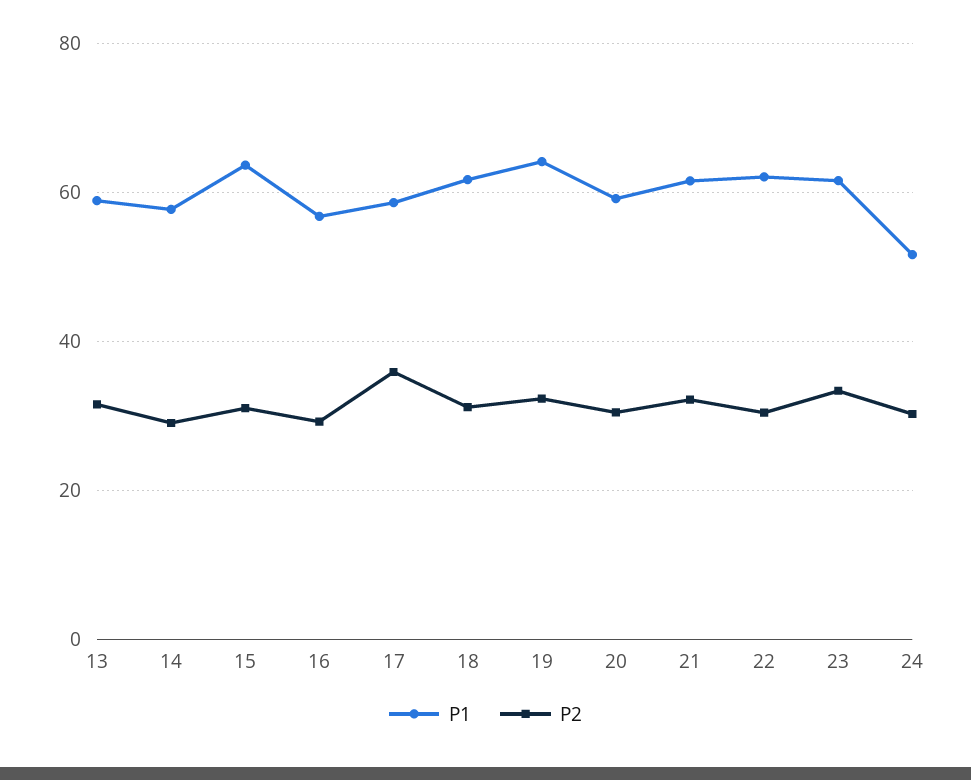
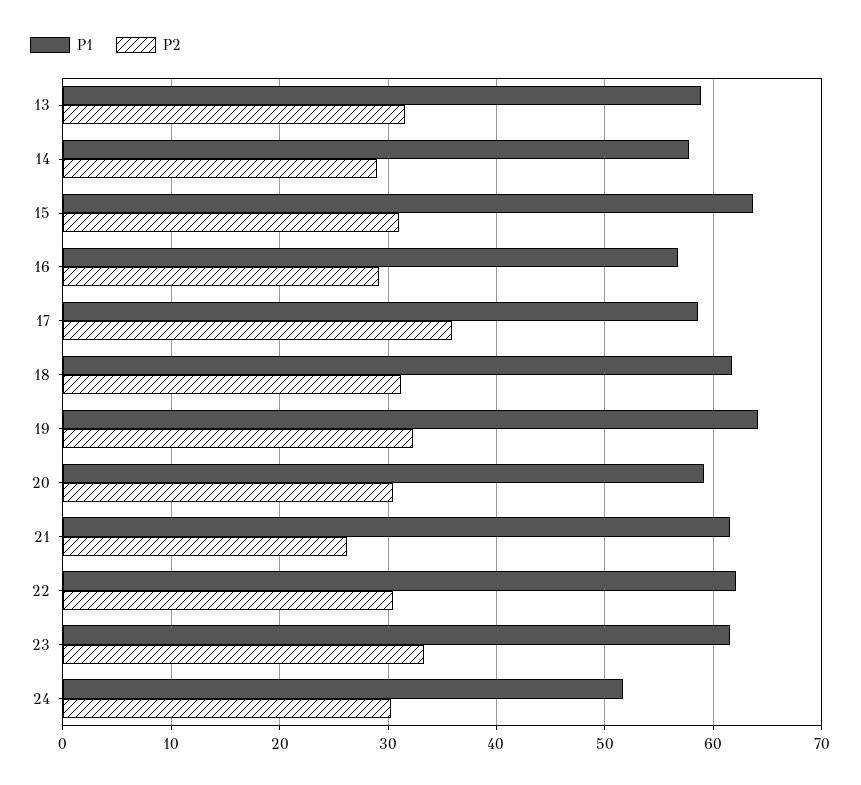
  {
    "P1": {
      "13": 59,
      "14": 58,
      "15": 64,
      "16": 57,
      "17": 59,
      "18": 62,
      "19": 64,
      "20": 59,
      "21": 62,
      "22": 62,
      "23": 62,
      "24": 52
    },
    "P2": {
      "13": 32,
      "14": 29,
      "15": 31,
      "16": 29,
      "17": 36,
      "18": 31,
      "19": 32,
      "20": 30,
-     "21": 32,
+     "21": 26,
      "22": 30,
      "23": 33,
      "24": 30
    }
  }

